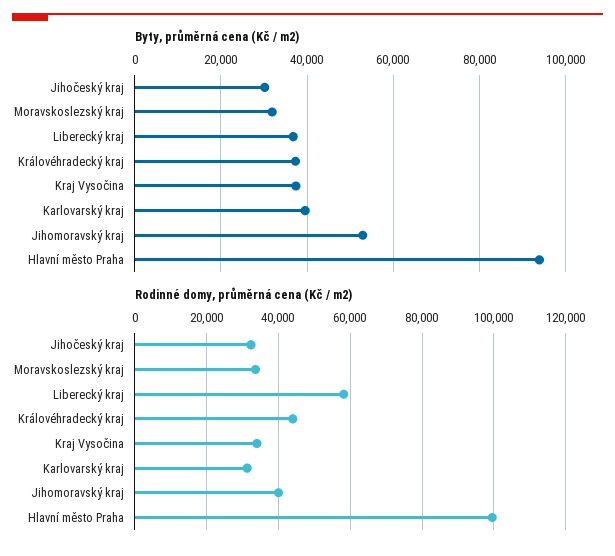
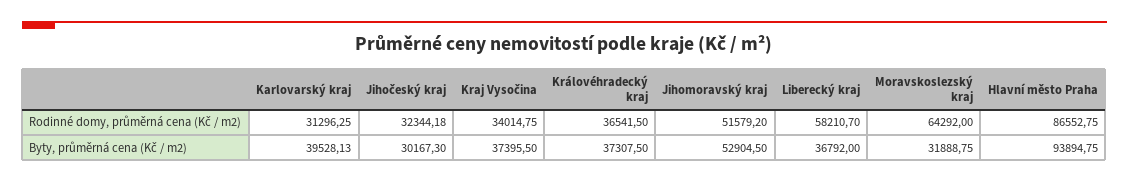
  {
    "Byty, průměrná cena (Kč / m2)": {
      "Jihočeský kraj": 30167.3,
      "Moravskoslezský kraj": 31888.75,
      "Liberecký kraj": 36792,
      "Královéhradecký kraj": 37307.5,
      "Kraj Vysočina": 37395.5,
      "Karlovarský kraj": 39528.13,
      "Jihomoravský kraj": 52904.5,
      "Hlavní město Praha": 93894.75
    },
    "Rodinné domy, průměrná cena (Kč / m2)": {
      "Jihočeský kraj": 32344.18,
-     "Moravskoslezský kraj": 34000,
+     "Moravskoslezský kraj": 64292,
      "Liberecký kraj": 58210.7,
-     "Královéhradecký kraj": 44000,
+     "Královéhradecký kraj": 36541.5,
      "Kraj Vysočina": 34014.75,
      "Karlovarský kraj": 31296.25,
-     "Jihomoravský kraj": 40000,
+     "Jihomoravský kraj": 51579.2,
-     "Hlavní město Praha": 100000
+     "Hlavní město Praha": 86552.75
    }
  }

